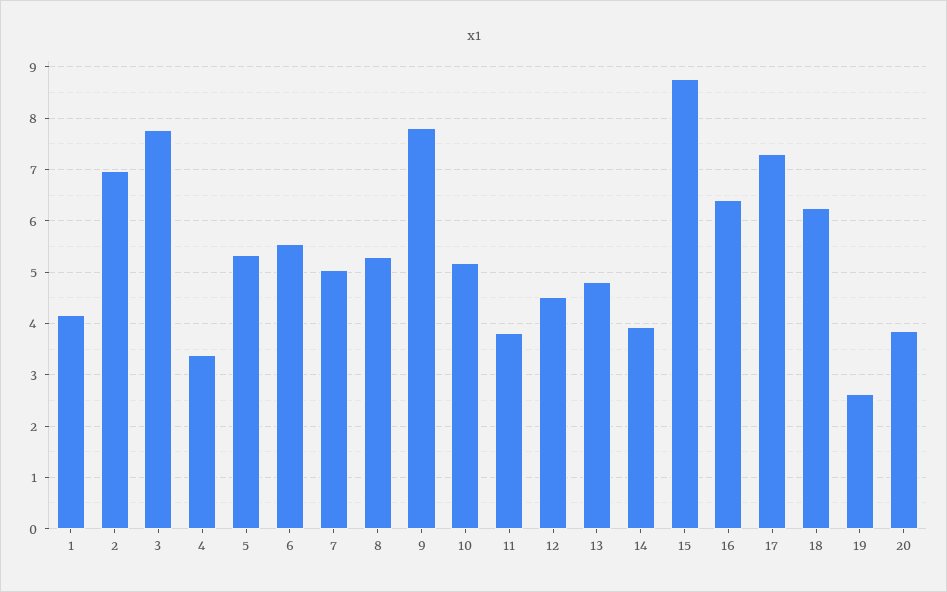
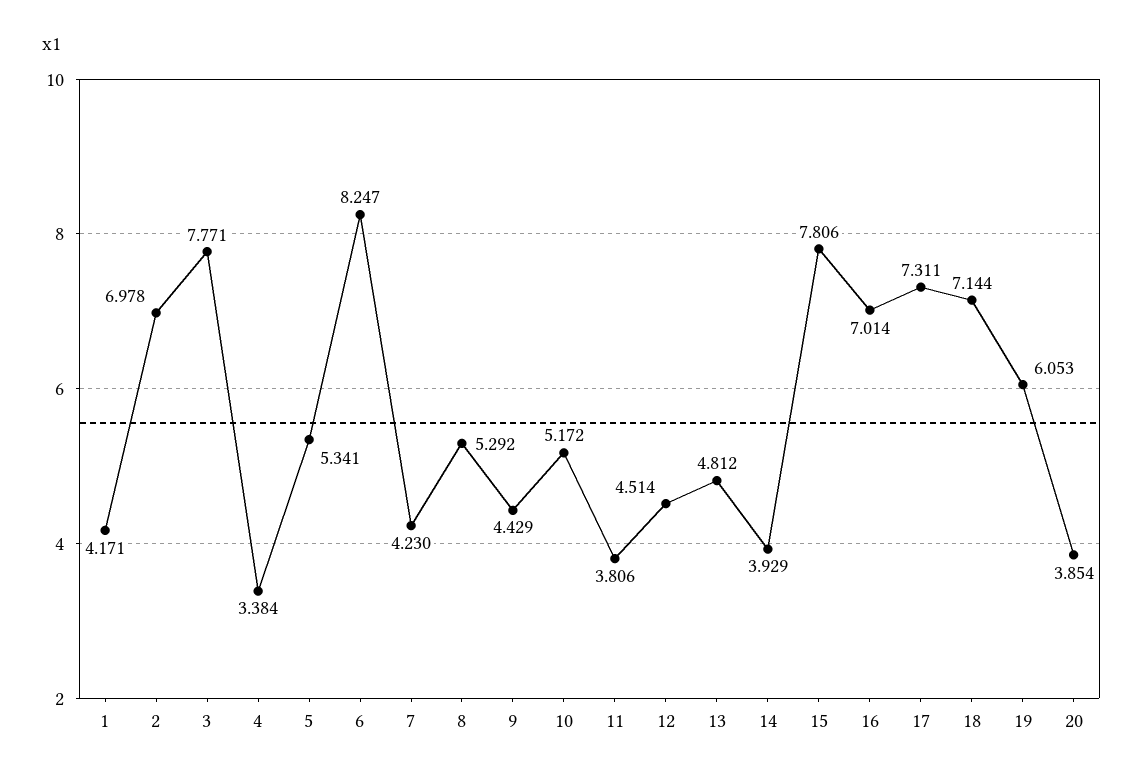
  {
    "1": 4.171,
    "2": 6.978,
    "3": 7.771,
    "4": 3.384,
    "5": 5.341,
-   "6": 5.6,
+   "6": 8.247,
-   "7": 5,
+   "7": 4.23,
    "8": 5.292,
-   "9": 7.8,
+   "9": 4.429,
    "10": 5.172,
    "11": 3.806,
    "12": 4.514,
    "13": 4.812,
    "14": 3.929,
-   "15": 8.8,
+   "15": 7.806,
-   "16": 6.4,
+   "16": 7.014,
    "17": 7.311,
-   "18": 6.2,
+   "18": 7.144,
-   "19": 2.6,
+   "19": 6.053,
    "20": 3.854
  }

